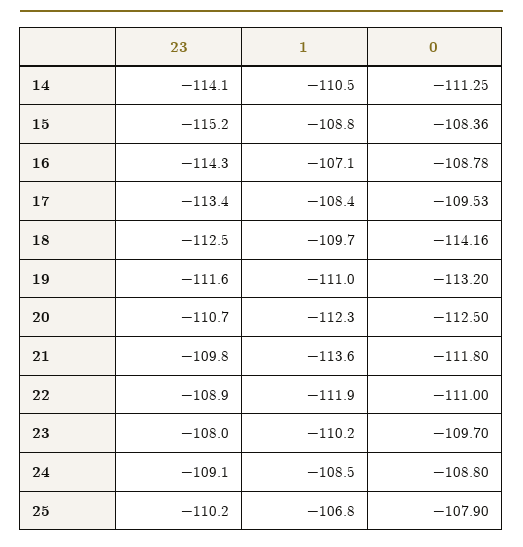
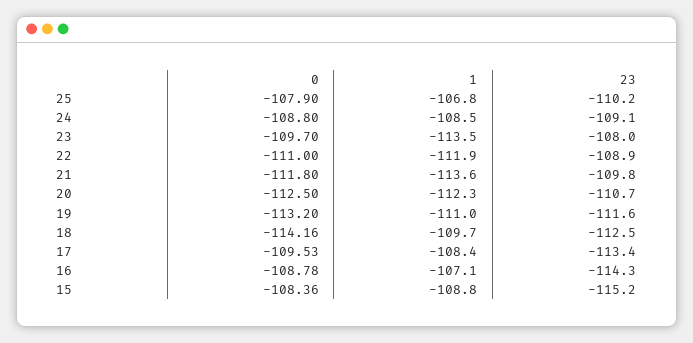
  {
    "23": {
-     "14": -114.1,
      "15": -115.2,
      "16": -114.3,
      "17": -113.4,
      "18": -112.5,
      "19": -111.6,
      "20": -110.7,
      "21": -109.8,
      "22": -108.9,
      "23": -108,
      "24": -109.1,
      "25": -110.2
    },
    "1": {
-     "14": -110.5,
      "15": -108.8,
      "16": -107.1,
      "17": -108.4,
      "18": -109.7,
      "19": -111,
      "20": -112.3,
      "21": -113.6,
      "22": -111.9,
-     "23": -110.2,
+     "23": -113.5,
      "24": -108.5,
      "25": -106.8
    },
    "0": {
-     "14": -111.25,
      "15": -108.36,
      "16": -108.78,
      "17": -109.53,
      "18": -114.16,
      "19": -113.2,
      "20": -112.5,
      "21": -111.8,
      "22": -111,
      "23": -109.7,
      "24": -108.8,
      "25": -107.9
    }
  }

